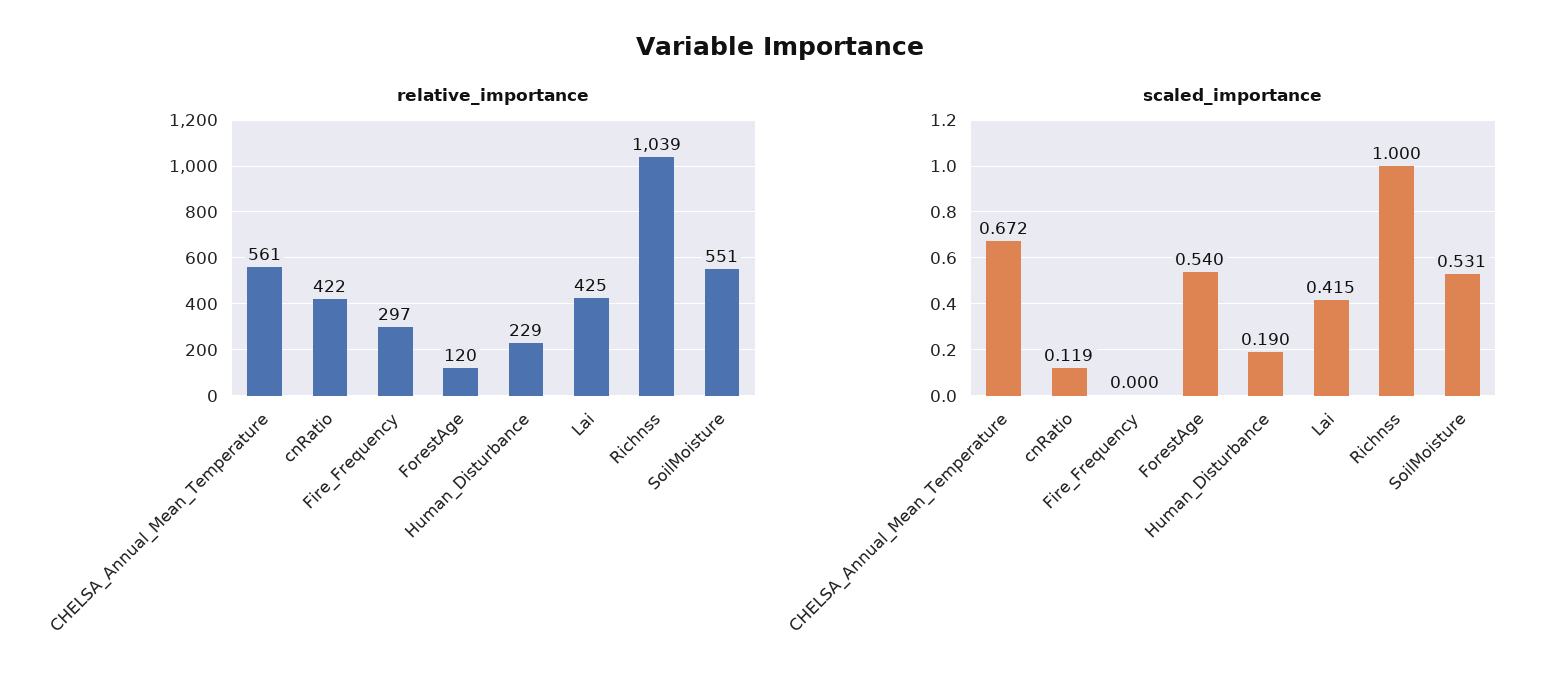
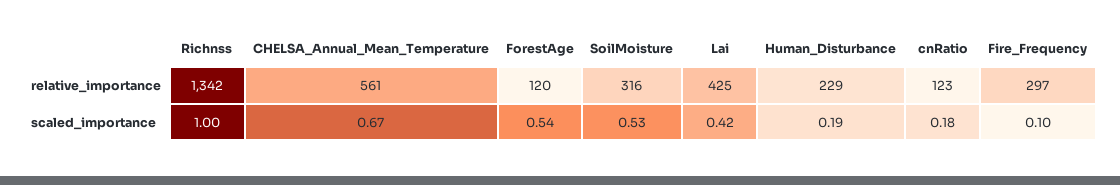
  {
    "relative_importance": {
      "CHELSA_Annual_Mean_Temperature": 561,
-     "cnRatio": 422,
+     "cnRatio": 123,
      "Fire_Frequency": 297,
      "ForestAge": 120,
      "Human_Disturbance": 229,
      "Lai": 425,
-     "Richnss": 1039,
+     "Richnss": 1342,
-     "SoilMoisture": 551
+     "SoilMoisture": 316
    },
    "scaled_importance": {
      "CHELSA_Annual_Mean_Temperature": 0.672,
-     "cnRatio": 0.119,
+     "cnRatio": 0.18,
-     "Fire_Frequency": 0,
+     "Fire_Frequency": 0.1,
      "ForestAge": 0.54,
      "Human_Disturbance": 0.19,
      "Lai": 0.415,
      "Richnss": 1,
      "SoilMoisture": 0.531
    }
  }

